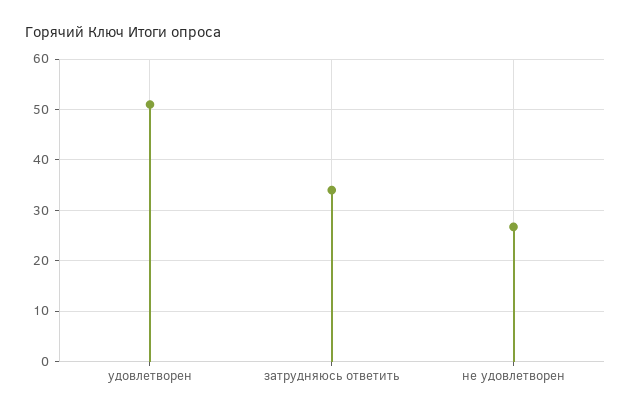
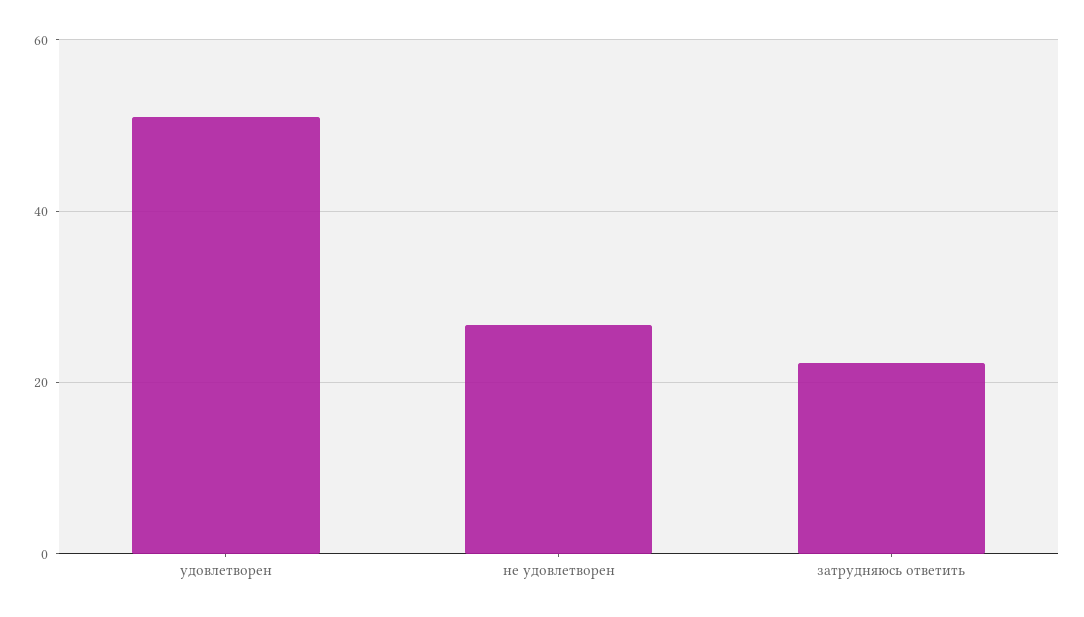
  {
    "удовлетворен": 52,
-   "затрудняюсь ответить": 34,
+   "затрудняюсь ответить": 22,
    "не удовлетворен": 26
  }

